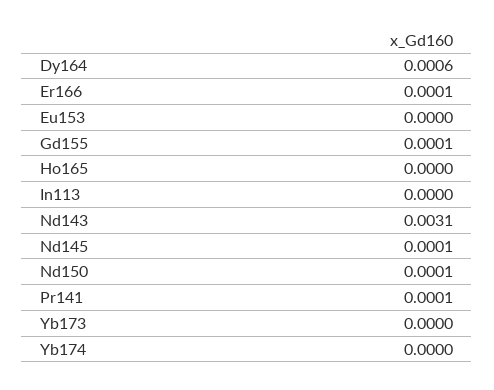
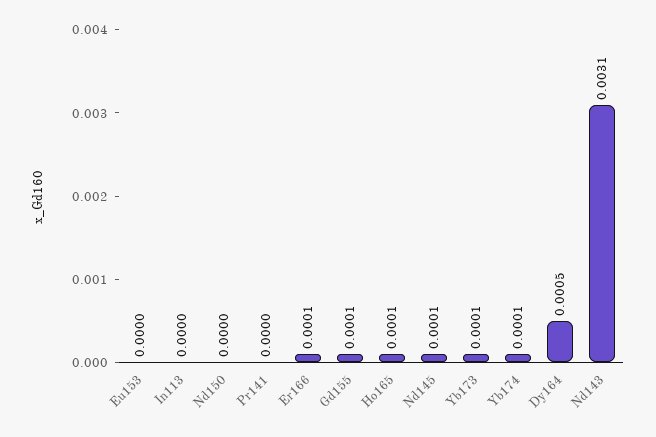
  {
-   "Dy164": 0.0006,
+   "Dy164": 0.0005,
    "Er166": 0.0001,
    "Eu153": 0,
    "Gd155": 0.0001,
-   "Ho165": 0,
+   "Ho165": 0.0001,
    "In113": 0,
    "Nd143": 0.0031,
    "Nd145": 0.0001,
-   "Nd150": 0.0001,
+   "Nd150": 0,
-   "Pr141": 0.0001,
+   "Pr141": 0,
-   "Yb173": 0,
+   "Yb173": 0.0001,
-   "Yb174": 0
+   "Yb174": 0.0001
  }

